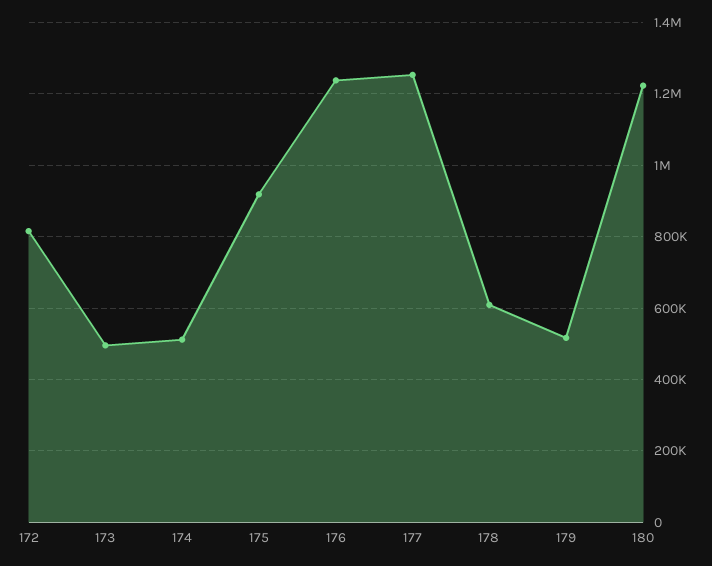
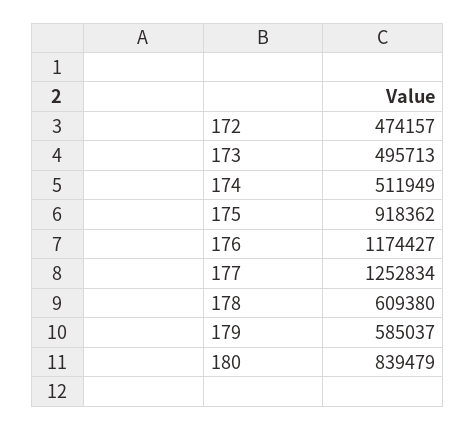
  {
-   "172": 820000,
+   "172": 474157,
    "173": 495713,
    "174": 511949,
    "175": 918362,
-   "176": 1240000,
+   "176": 1174427,
    "177": 1252834,
    "178": 609380,
-   "179": 520000,
+   "179": 585037,
-   "180": 1220000
+   "180": 839479
  }

